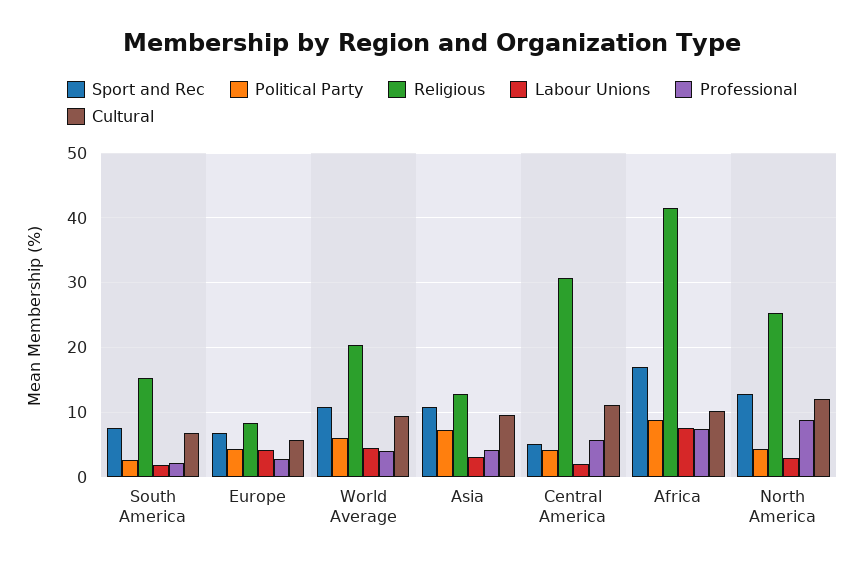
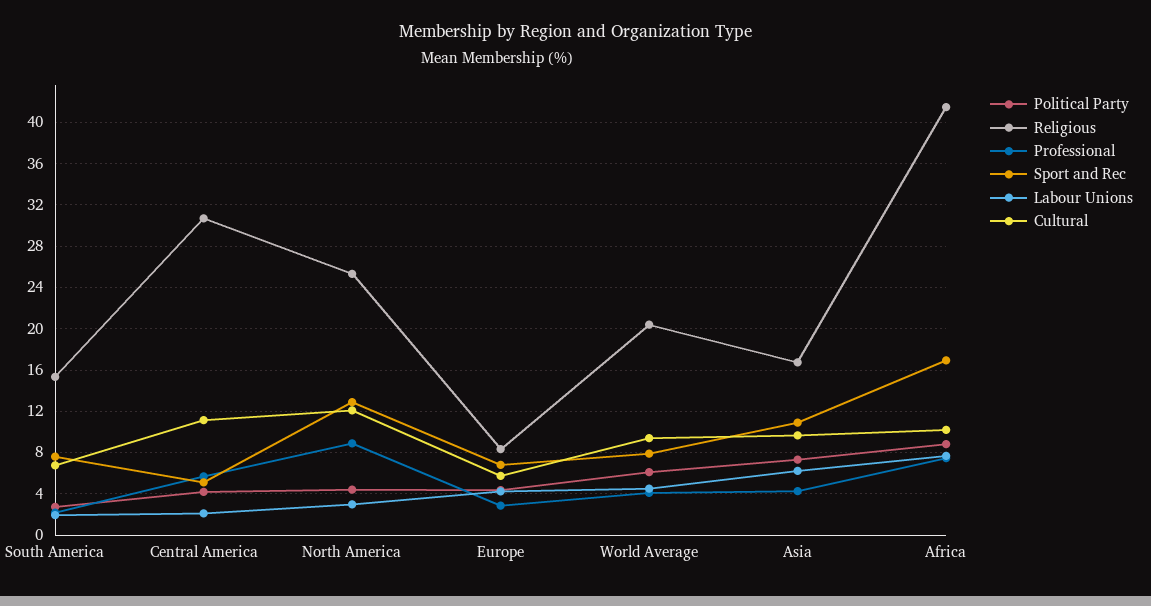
  {
    "Sport and Rec": {
      "South America": 8,
      "Europe": 7,
-     "World Average": 11,
+     "World Average": 8,
      "Asia": 11,
      "Central America": 5,
      "Africa": 17,
      "North America": 13
    },
    "Political Party": {
      "South America": 3,
      "Europe": 4,
      "World Average": 6,
      "Asia": 7,
      "Central America": 4,
      "Africa": 9,
      "North America": 4
    },
    "Religious": {
      "South America": 15,
      "Europe": 8,
      "World Average": 20,
-     "Asia": 13,
+     "Asia": 17,
      "Central America": 31,
      "Africa": 41,
      "North America": 25
    },
    "Labour Unions": {
      "South America": 2,
      "Europe": 4,
      "World Average": 5,
-     "Asia": 3,
+     "Asia": 6,
      "Central America": 2,
      "Africa": 8,
      "North America": 3
    },
    "Professional": {
      "South America": 2,
      "Europe": 3,
      "World Average": 4,
      "Asia": 4,
      "Central America": 6,
      "Africa": 7,
      "North America": 9
    },
    "Cultural": {
      "South America": 7,
      "Europe": 6,
      "World Average": 9,
      "Asia": 10,
      "Central America": 11,
      "Africa": 10,
      "North America": 12
    }
  }

